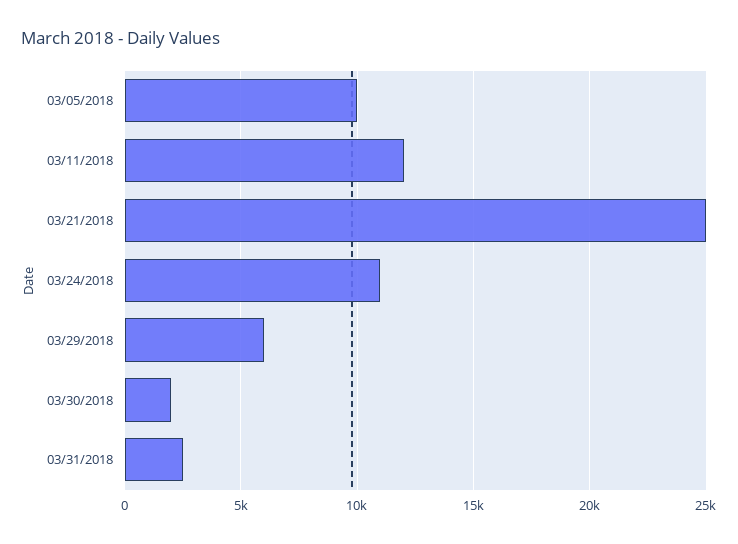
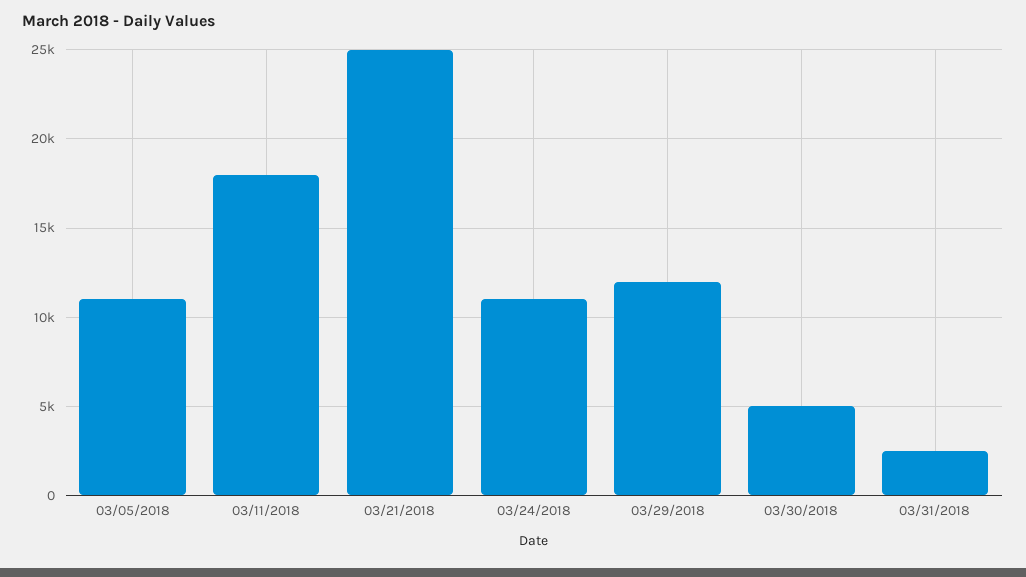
  {
-   "03/05/2018": 10000,
+   "03/05/2018": 11000,
-   "03/11/2018": 12000,
+   "03/11/2018": 18000,
    "03/21/2018": 25000,
    "03/24/2018": 11000,
-   "03/29/2018": 6000,
+   "03/29/2018": 12000,
-   "03/30/2018": 2000,
+   "03/30/2018": 5000,
    "03/31/2018": 2500
  }

